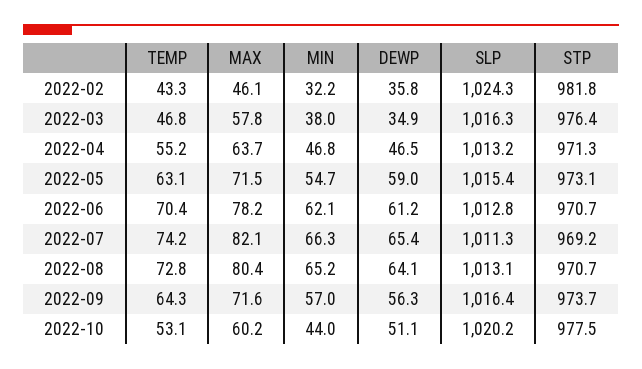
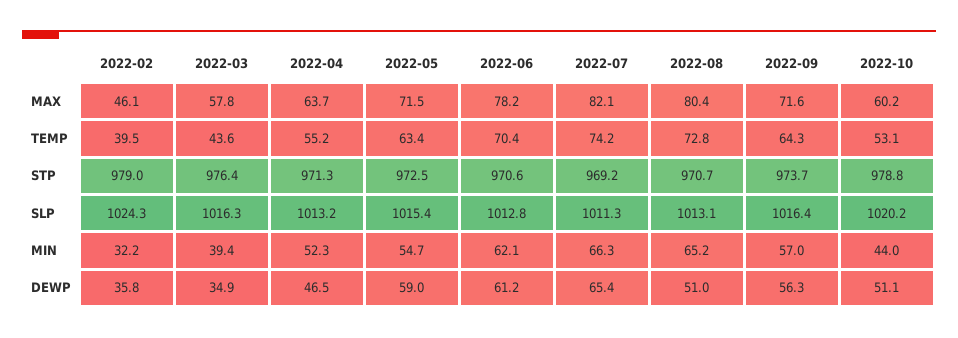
  {
    "TEMP": {
-     "2022-02": 43.3,
+     "2022-02": 39.5,
-     "2022-03": 46.8,
+     "2022-03": 43.6,
      "2022-04": 55.2,
-     "2022-05": 63.1,
+     "2022-05": 63.4,
      "2022-06": 70.4,
      "2022-07": 74.2,
      "2022-08": 72.8,
      "2022-09": 64.3,
      "2022-10": 53.1
    },
    "MAX": {
      "2022-02": 46.1,
      "2022-03": 57.8,
      "2022-04": 63.7,
      "2022-05": 71.5,
      "2022-06": 78.2,
      "2022-07": 82.1,
      "2022-08": 80.4,
      "2022-09": 71.6,
      "2022-10": 60.2
    },
    "MIN": {
      "2022-02": 32.2,
-     "2022-03": 38,
+     "2022-03": 39.4,
-     "2022-04": 46.8,
+     "2022-04": 52.3,
      "2022-05": 54.7,
      "2022-06": 62.1,
      "2022-07": 66.3,
      "2022-08": 65.2,
      "2022-09": 57,
      "2022-10": 44
    },
    "DEWP": {
      "2022-02": 35.8,
      "2022-03": 34.9,
      "2022-04": 46.5,
      "2022-05": 59,
      "2022-06": 61.2,
      "2022-07": 65.4,
-     "2022-08": 64.1,
+     "2022-08": 51,
      "2022-09": 56.3,
      "2022-10": 51.1
    },
    "SLP": {
      "2022-02": 1024.3,
      "2022-03": 1016.3,
      "2022-04": 1013.2,
      "2022-05": 1015.4,
      "2022-06": 1012.8,
      "2022-07": 1011.3,
      "2022-08": 1013.1,
      "2022-09": 1016.4,
      "2022-10": 1020.2
    },
    "STP": {
-     "2022-02": 981.8,
+     "2022-02": 979,
      "2022-03": 976.4,
      "2022-04": 971.3,
-     "2022-05": 973.1,
+     "2022-05": 972.5,
-     "2022-06": 970.7,
+     "2022-06": 970.6,
      "2022-07": 969.2,
      "2022-08": 970.7,
      "2022-09": 973.7,
-     "2022-10": 977.5
+     "2022-10": 978.8
    }
  }

